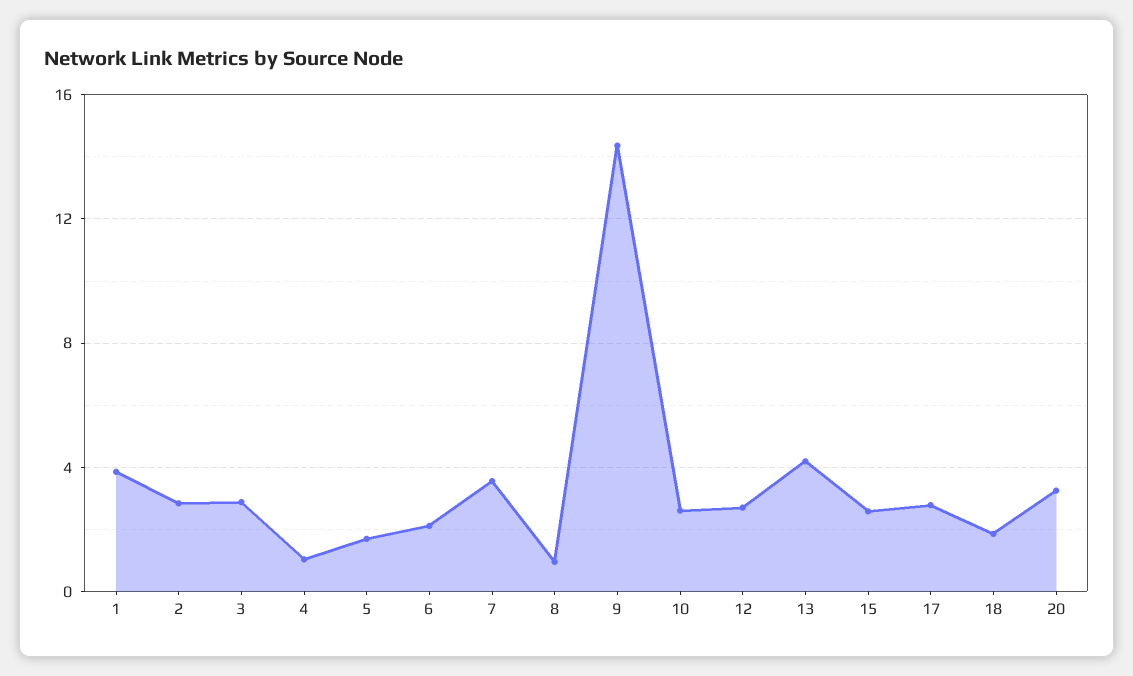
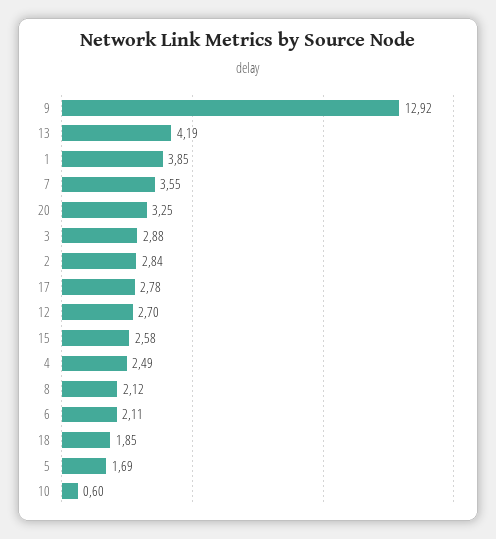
  {
    "1": 3.85,
    "2": 2.84,
    "3": 2.88,
-   "4": 1,
+   "4": 2.49,
    "5": 1.69,
    "6": 2.11,
    "7": 3.55,
-   "8": 1,
+   "8": 2.12,
-   "9": 14.5,
+   "9": 12.92,
-   "10": 2.5,
+   "10": 0.6,
    "12": 2.7,
    "13": 4.19,
    "15": 2.58,
    "17": 2.78,
    "18": 1.85,
    "20": 3.25
  }

